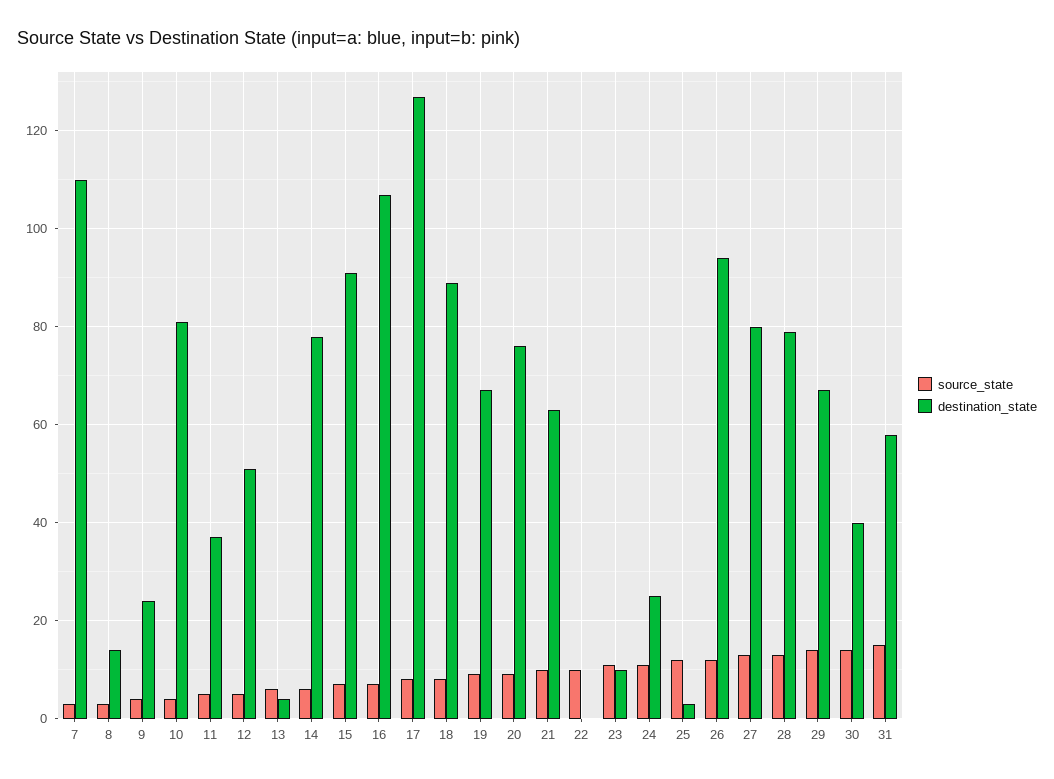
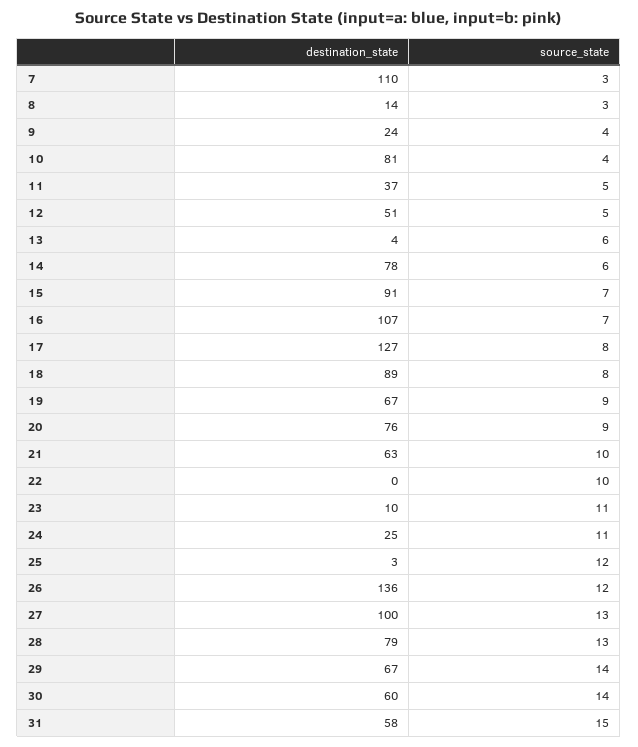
  {
    "source_state": {
      "7": 3,
      "8": 3,
      "9": 4,
      "10": 4,
      "11": 5,
      "12": 5,
      "13": 6,
      "14": 6,
      "15": 7,
      "16": 7,
      "17": 8,
      "18": 8,
      "19": 9,
      "20": 9,
      "21": 10,
      "22": 10,
      "23": 11,
      "24": 11,
      "25": 12,
      "26": 12,
      "27": 13,
      "28": 13,
      "29": 14,
      "30": 14,
      "31": 15
    },
    "destination_state": {
      "7": 110,
      "8": 14,
      "9": 24,
      "10": 81,
      "11": 37,
      "12": 51,
      "13": 4,
      "14": 78,
      "15": 91,
      "16": 107,
      "17": 127,
      "18": 89,
      "19": 67,
      "20": 76,
      "21": 63,
      "22": 0,
      "23": 10,
      "24": 25,
      "25": 3,
-     "26": 95,
+     "26": 136,
-     "27": 80,
+     "27": 100,
      "28": 79,
      "29": 67,
-     "30": 40,
+     "30": 60,
      "31": 58
    }
  }

